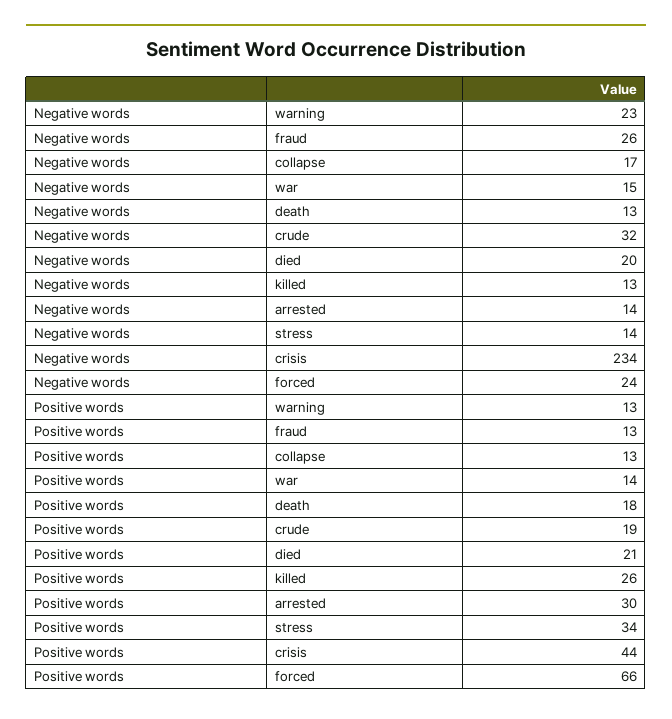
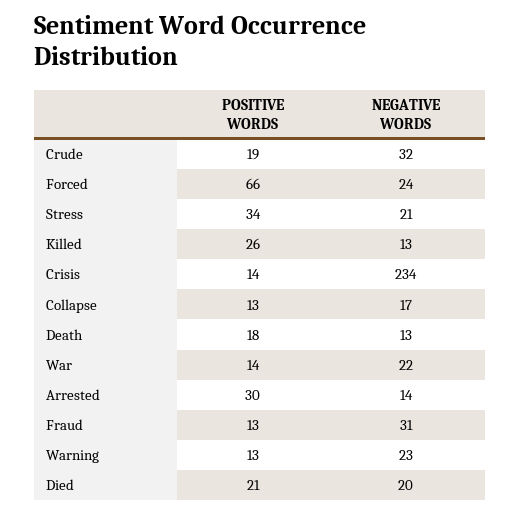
  {
    "Negative words": {
      "warning": 23,
-     "fraud": 26,
+     "fraud": 31,
      "collapse": 17,
-     "war": 15,
+     "war": 22,
      "death": 13,
      "crude": 32,
      "died": 20,
      "killed": 13,
      "arrested": 14,
-     "stress": 14,
+     "stress": 21,
      "crisis": 234,
      "forced": 24
    },
    "Positive words": {
      "warning": 13,
      "fraud": 13,
      "collapse": 13,
      "war": 14,
      "death": 18,
      "crude": 19,
      "died": 21,
      "killed": 26,
      "arrested": 30,
      "stress": 34,
-     "crisis": 44,
+     "crisis": 14,
      "forced": 66
    }
  }

